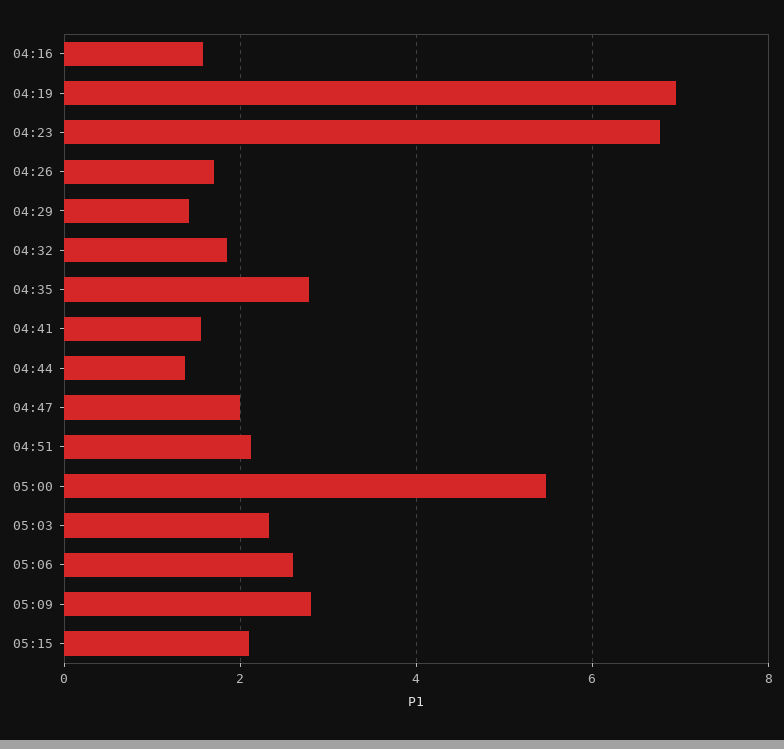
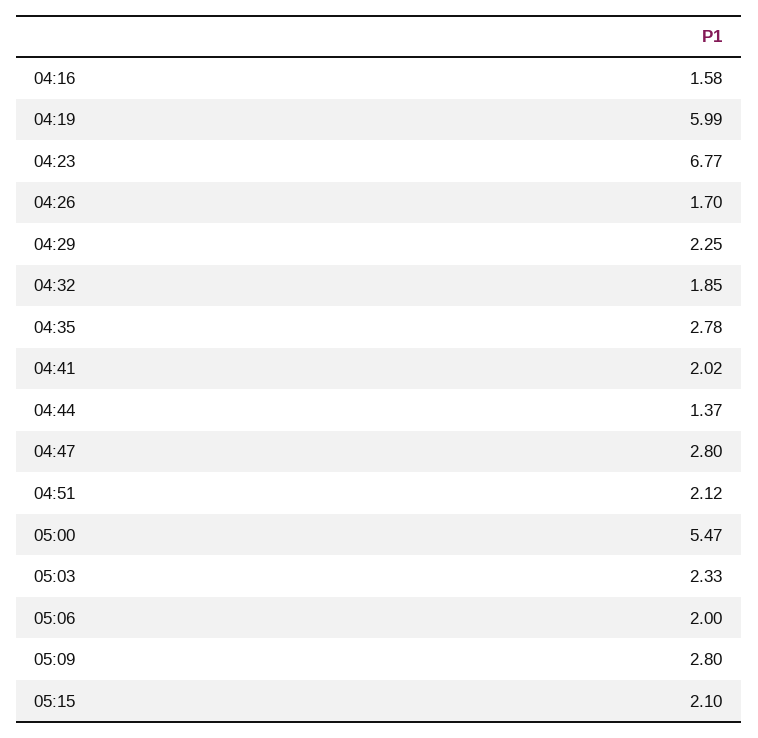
  {
    "04:16": 1.58,
-   "04:19": 7,
+   "04:19": 5.99,
    "04:23": 6.77,
    "04:26": 1.7,
-   "04:29": 1.4,
+   "04:29": 2.25,
    "04:32": 1.85,
    "04:35": 2.78,
-   "04:41": 1.6,
+   "04:41": 2.02,
    "04:44": 1.37,
-   "04:47": 2,
+   "04:47": 2.8,
    "04:51": 2.12,
    "05:00": 5.47,
    "05:03": 2.33,
-   "05:06": 2.6,
+   "05:06": 2,
    "05:09": 2.8,
    "05:15": 2.1
  }

